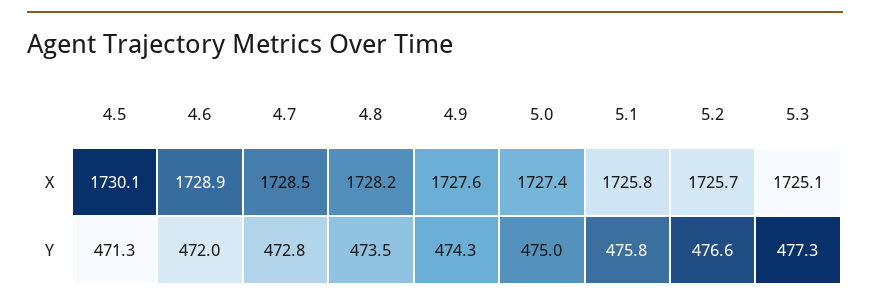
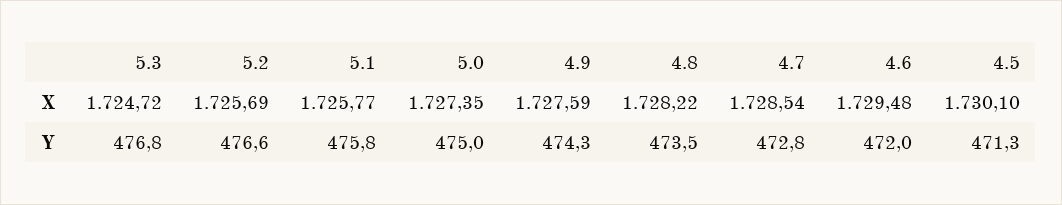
  {
    "4.5": {
      "X": 1730.1,
      "Y": 471.3
    },
    "4.6": {
-     "X": 1728.9,
+     "X": 1729.48,
      "Y": 472
    },
    "4.7": {
      "X": 1728.54,
      "Y": 472.8
    },
    "4.8": {
      "X": 1728.22,
      "Y": 473.5
    },
    "4.9": {
      "X": 1727.59,
      "Y": 474.3
    },
    "5.0": {
      "X": 1727.35,
      "Y": 475
    },
    "5.1": {
      "X": 1725.77,
      "Y": 475.8
    },
    "5.2": {
      "X": 1725.69,
      "Y": 476.6
    },
    "5.3": {
-     "X": 1725.1,
+     "X": 1724.72,
-     "Y": 477.3
+     "Y": 476.8
    }
  }

